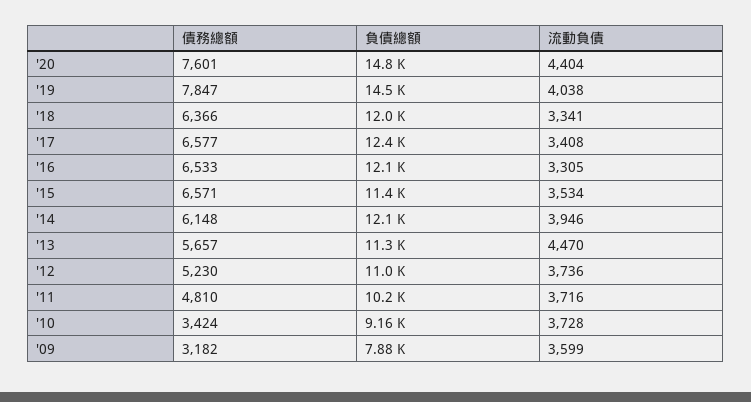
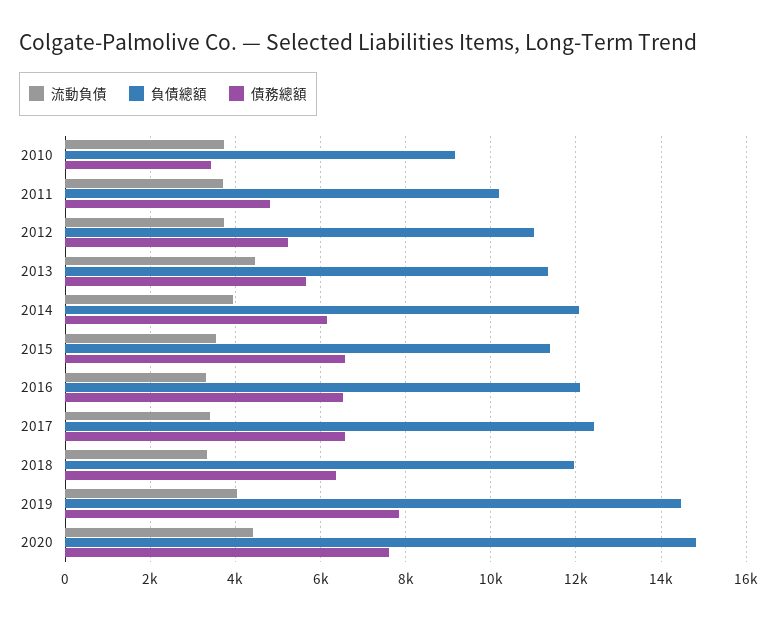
  {
    "債務總額": {
      "'20": 7601,
      "'19": 7847,
      "'18": 6366,
      "'17": 6577,
      "'16": 6533,
      "'15": 6571,
      "'14": 6148,
      "'13": 5657,
      "'12": 5230,
      "'11": 4810,
-     "'10": 3424,
+     "'10": 3424
-     "'09": 3182
    },
    "負債總額": {
      "'20": 14800,
      "'19": 14500,
      "'18": 12000,
      "'17": 12400,
      "'16": 12100,
      "'15": 11400,
      "'14": 12100,
      "'13": 11300,
      "'12": 11000,
      "'11": 10200,
-     "'10": 9160,
+     "'10": 9160
-     "'09": 7880
    },
    "流動負債": {
      "'20": 4404,
      "'19": 4038,
      "'18": 3341,
      "'17": 3408,
      "'16": 3305,
      "'15": 3534,
      "'14": 3946,
      "'13": 4470,
      "'12": 3736,
      "'11": 3716,
-     "'10": 3728,
+     "'10": 3728
-     "'09": 3599
    }
  }

